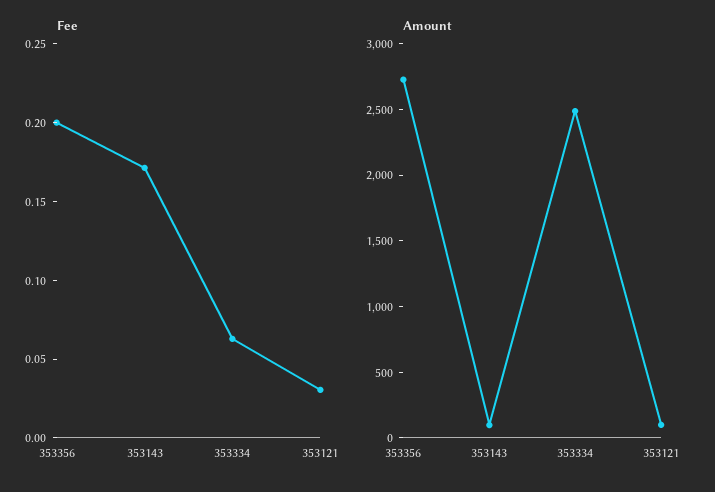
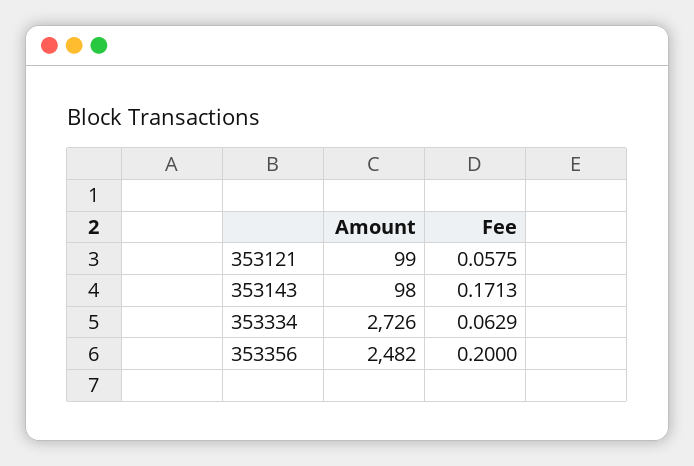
  {
    "Fee": {
      "353356": 0.2,
      "353143": 0.1713,
      "353334": 0.0629,
-     "353121": 0.03
+     "353121": 0.0575
    },
    "Amount": {
-     "353356": 2700,
+     "353356": 2482,
      "353143": 98,
-     "353334": 2500,
+     "353334": 2726,
      "353121": 99
    }
  }

